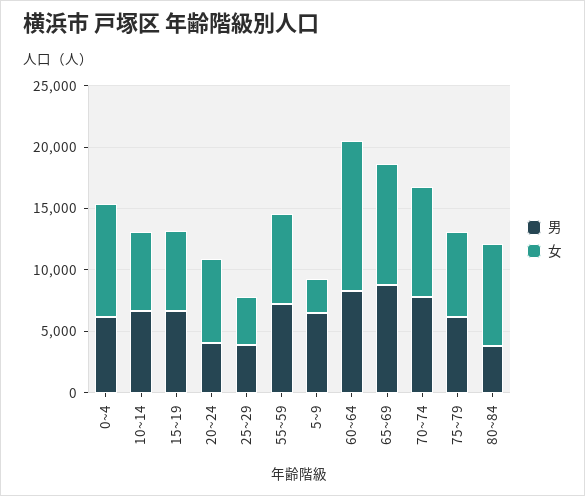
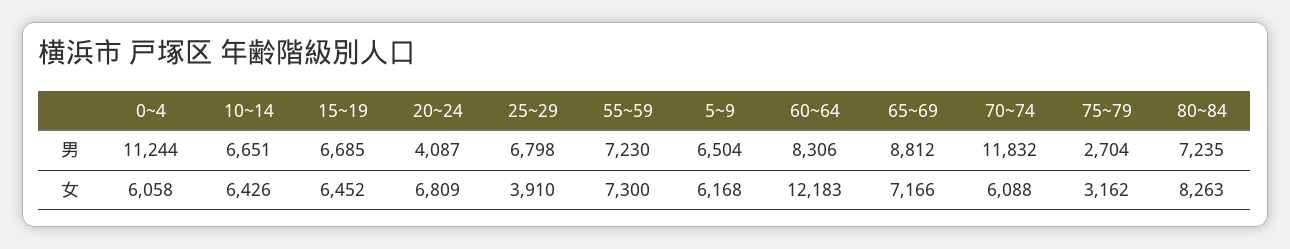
  {
    "男": {
-     "0~4": 6000,
+     "0~4": 11244,
      "10~14": 6651,
      "15~19": 6685,
      "20~24": 4087,
-     "25~29": 4000,
+     "25~29": 6798,
      "55~59": 7230,
      "5~9": 6504,
      "60~64": 8306,
      "65~69": 8812,
-     "70~74": 8000,
+     "70~74": 11832,
-     "75~79": 6000,
+     "75~79": 2704,
-     "80~84": 4000
+     "80~84": 7235
    },
    "女": {
-     "0~4": 9000,
+     "0~4": 6058,
      "10~14": 6426,
      "15~19": 6452,
      "20~24": 6809,
      "25~29": 3910,
      "55~59": 7300,
-     "5~9": 3000,
+     "5~9": 6168,
      "60~64": 12183,
-     "65~69": 10000,
+     "65~69": 7166,
-     "70~74": 9000,
+     "70~74": 6088,
-     "75~79": 7000,
+     "75~79": 3162,
      "80~84": 8263
    }
  }

